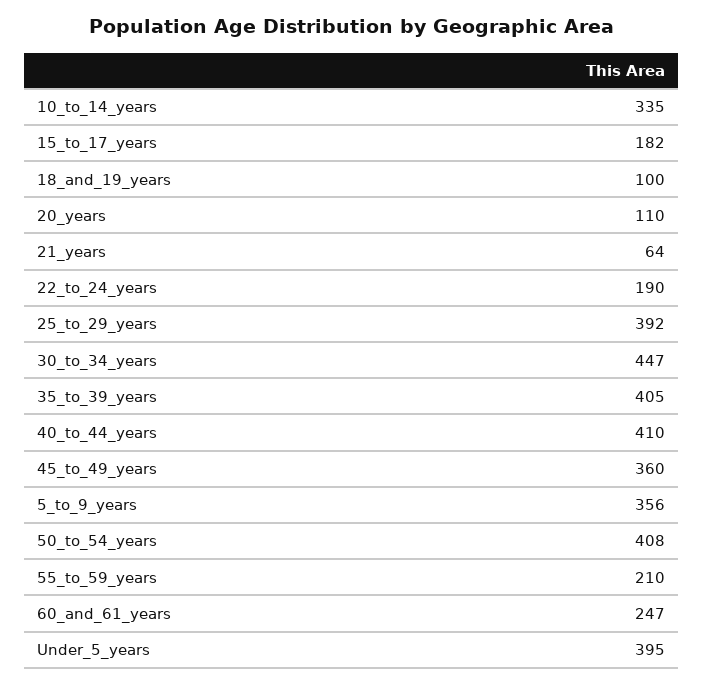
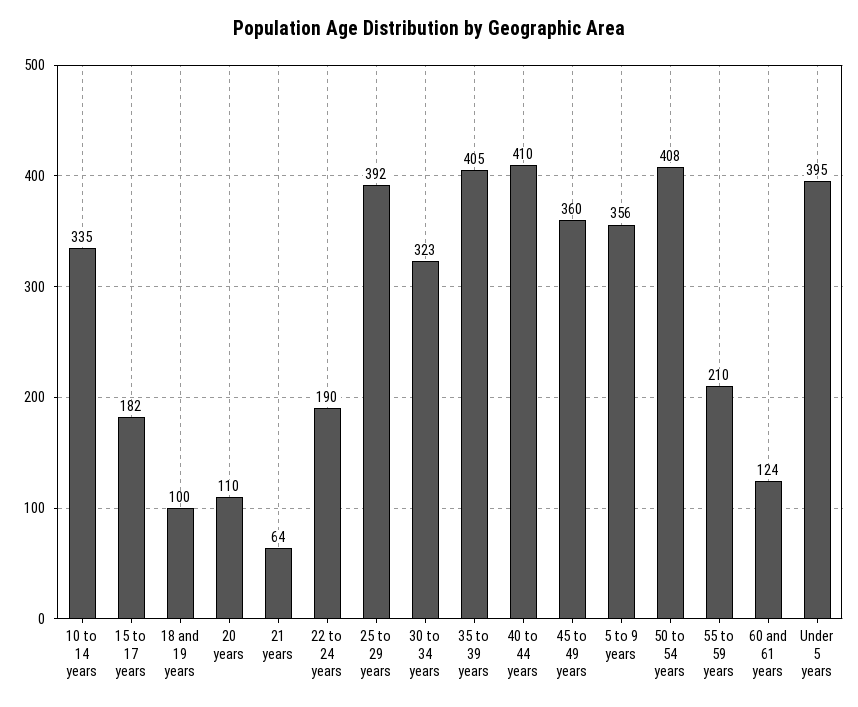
  {
    "10_to_14_years": 335,
    "15_to_17_years": 182,
    "18_and_19_years": 100,
    "20_years": 110,
    "21_years": 64,
    "22_to_24_years": 190,
    "25_to_29_years": 392,
-   "30_to_34_years": 447,
+   "30_to_34_years": 323,
    "35_to_39_years": 405,
    "40_to_44_years": 410,
    "45_to_49_years": 360,
    "5_to_9_years": 356,
    "50_to_54_years": 408,
    "55_to_59_years": 210,
-   "60_and_61_years": 247,
+   "60_and_61_years": 124,
    "Under_5_years": 395
  }

